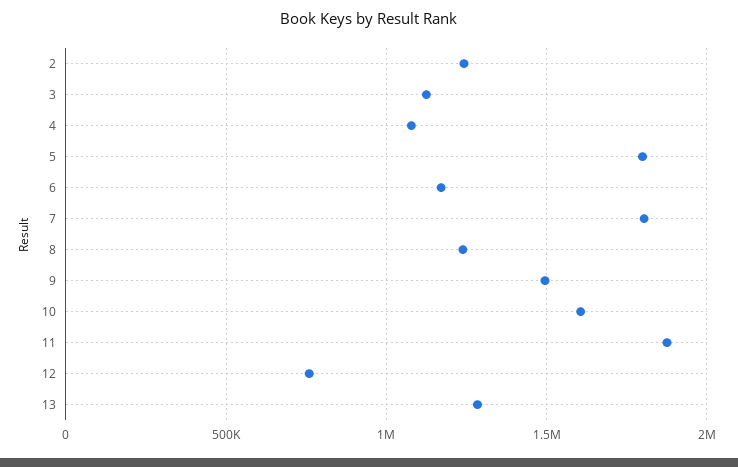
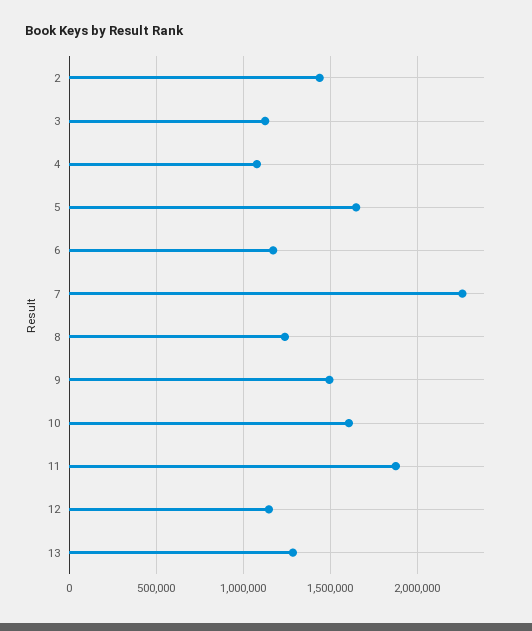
  {
-   "2": 1250000,
+   "2": 1450000,
    "3": 1100000,
    "4": 1100000,
-   "5": 1800000,
+   "5": 1650000,
    "6": 1150000,
-   "7": 1800000,
+   "7": 2250000,
    "8": 1250000,
    "9": 1500000,
    "10": 1600000,
    "11": 1900000,
-   "12": 750000,
+   "12": 1150000,
    "13": 1300000
  }

